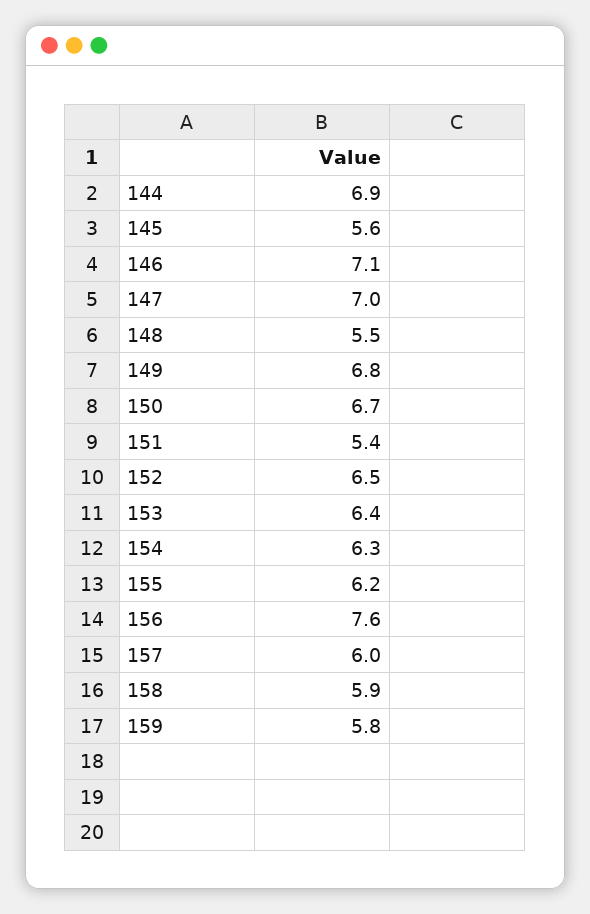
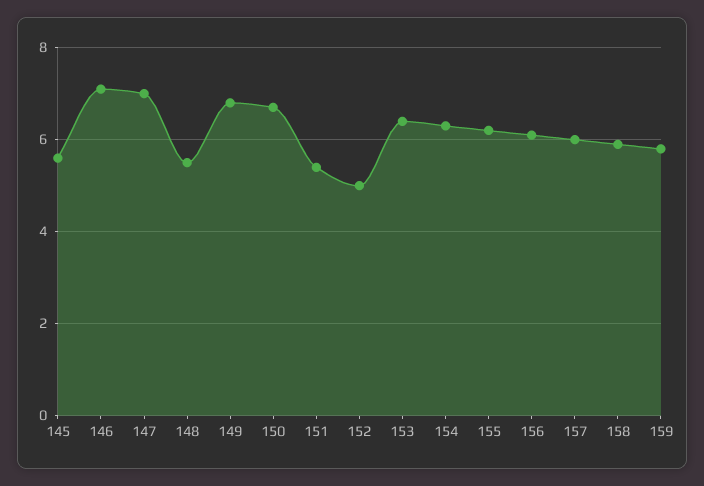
  {
-   "144": 6.9,
    "145": 5.6,
    "146": 7.1,
    "147": 7,
    "148": 5.5,
    "149": 6.8,
    "150": 6.7,
    "151": 5.4,
-   "152": 6.5,
+   "152": 5,
    "153": 6.4,
    "154": 6.3,
    "155": 6.2,
-   "156": 7.6,
+   "156": 6,
    "157": 6,
    "158": 5.9,
    "159": 5.8
  }

